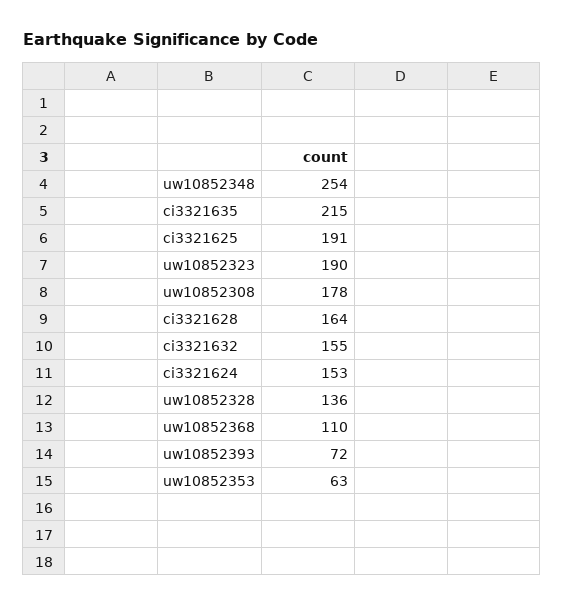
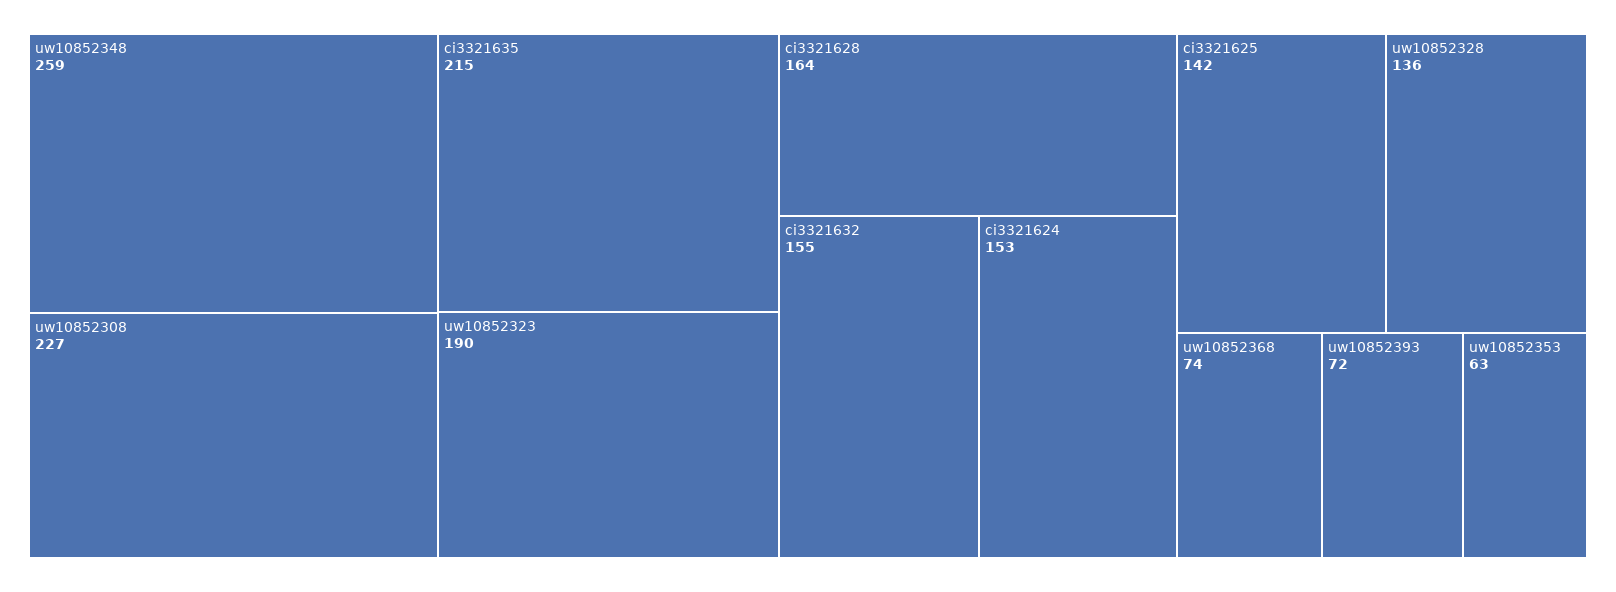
  {
-   "uw10852348": 254,
+   "uw10852348": 259,
    "ci3321635": 215,
-   "ci3321625": 191,
+   "ci3321625": 142,
    "uw10852323": 190,
-   "uw10852308": 178,
+   "uw10852308": 227,
    "ci3321628": 164,
    "ci3321632": 155,
    "ci3321624": 153,
    "uw10852328": 136,
-   "uw10852368": 110,
+   "uw10852368": 74,
    "uw10852393": 72,
    "uw10852353": 63
  }

